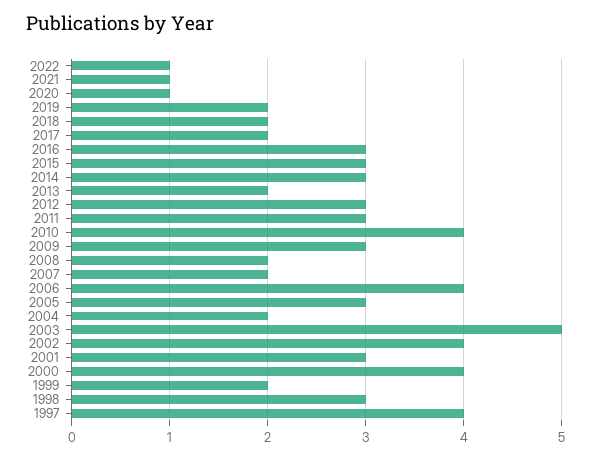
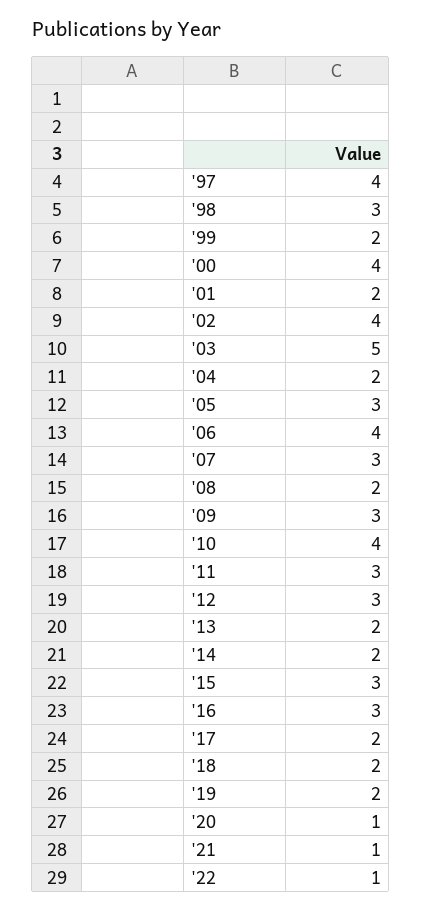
  {
    "2022": 1,
    "2021": 1,
    "2020": 1,
    "2019": 2,
    "2018": 2,
    "2017": 2,
    "2016": 3,
    "2015": 3,
-   "2014": 3,
+   "2014": 2,
    "2013": 2,
    "2012": 3,
    "2011": 3,
    "2010": 4,
    "2009": 3,
    "2008": 2,
-   "2007": 2,
+   "2007": 3,
    "2006": 4,
    "2005": 3,
    "2004": 2,
    "2003": 5,
    "2002": 4,
-   "2001": 3,
+   "2001": 2,
    "2000": 4,
    "1999": 2,
    "1998": 3,
    "1997": 4
  }

